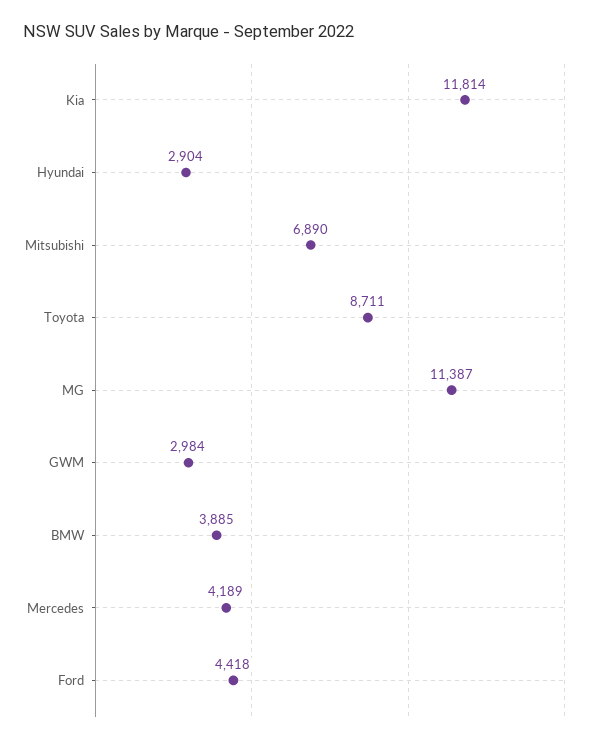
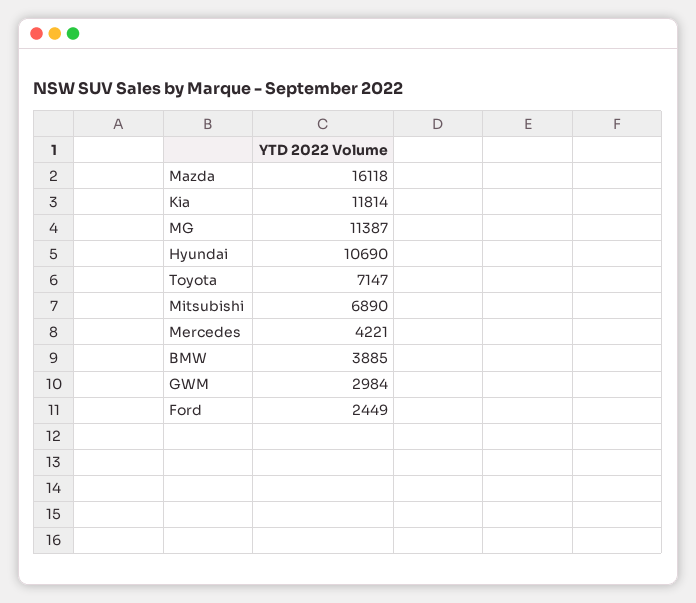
  {
    "Kia": 11814,
-   "Hyundai": 2904,
+   "Hyundai": 10690,
    "Mitsubishi": 6890,
-   "Toyota": 8711,
+   "Toyota": 7147,
    "MG": 11387,
    "GWM": 2984,
    "BMW": 3885,
-   "Mercedes": 4189,
+   "Mercedes": 4221,
-   "Ford": 4418
+   "Ford": 2449,
+   "Mazda": 16118
  }

